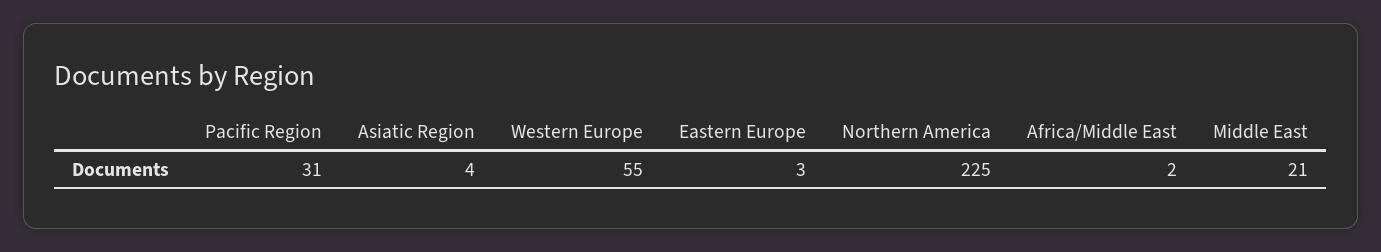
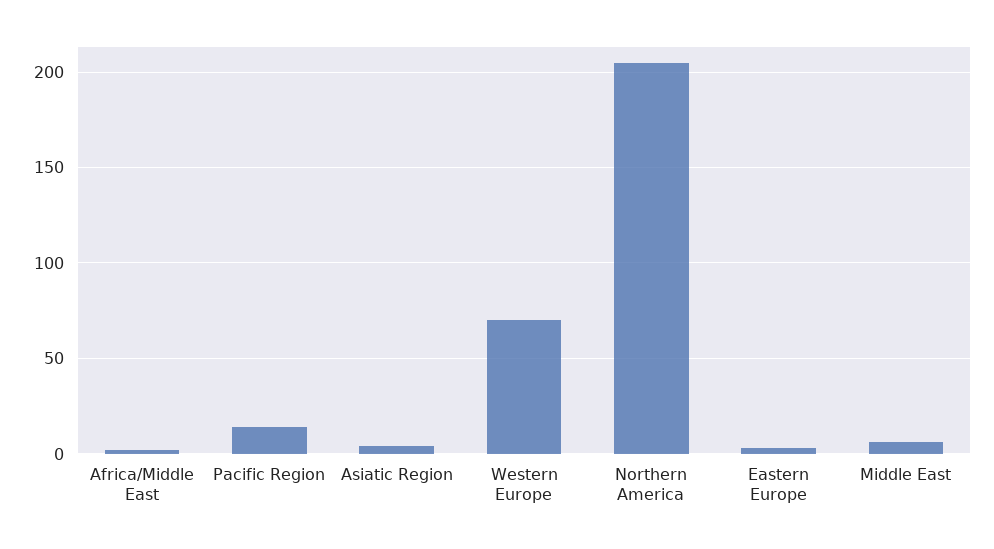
  {
-   "Pacific Region": 31,
+   "Pacific Region": 15,
    "Asiatic Region": 4,
-   "Western Europe": 55,
+   "Western Europe": 70,
    "Eastern Europe": 3,
-   "Northern America": 225,
+   "Northern America": 205,
    "Africa/Middle East": 2,
-   "Middle East": 21
+   "Middle East": 5
  }

